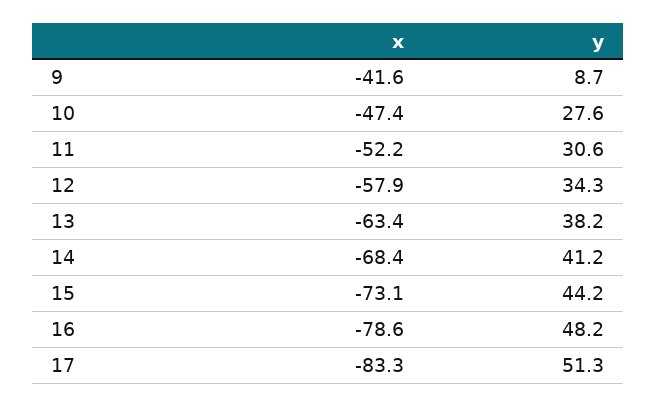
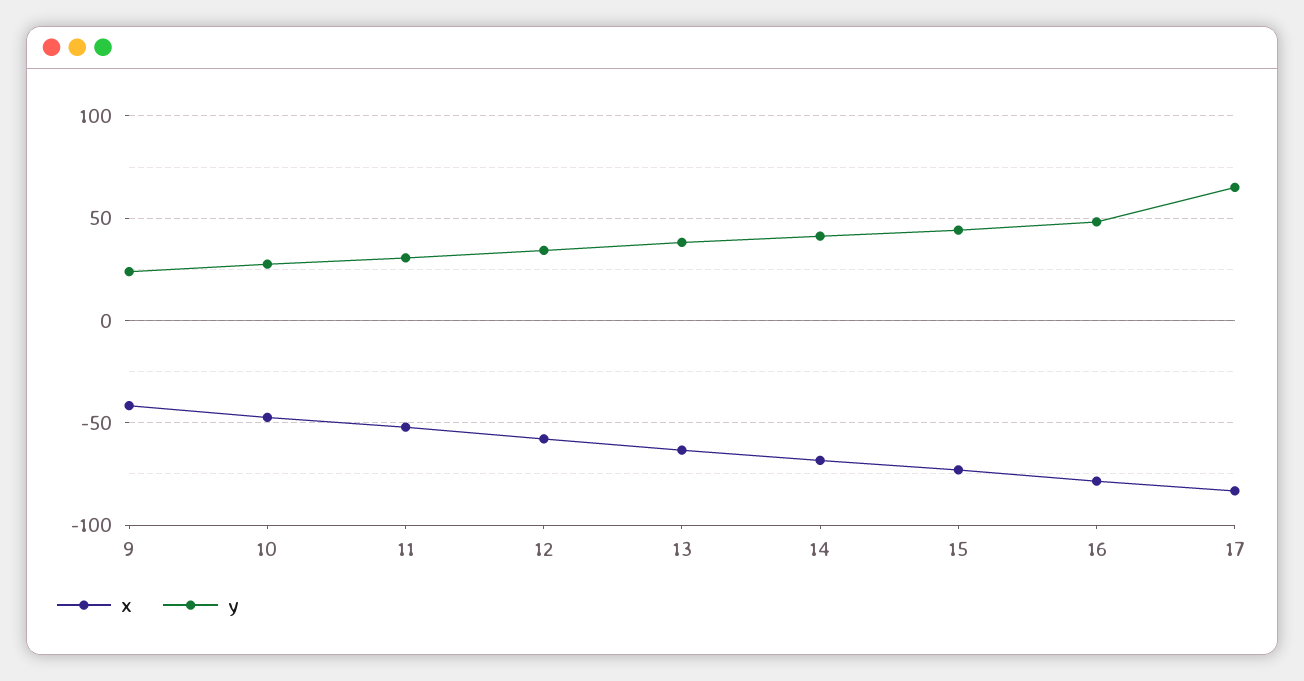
  {
    "x": {
      "9": -41.6,
      "10": -47.4,
      "11": -52.2,
      "12": -57.9,
      "13": -63.4,
      "14": -68.4,
      "15": -73.1,
      "16": -78.6,
      "17": -83.3
    },
    "y": {
-     "9": 8.7,
+     "9": 25,
      "10": 27.6,
      "11": 30.6,
      "12": 34.3,
      "13": 38.2,
      "14": 41.2,
      "15": 44.2,
      "16": 48.2,
-     "17": 51.3
+     "17": 65
    }
  }

